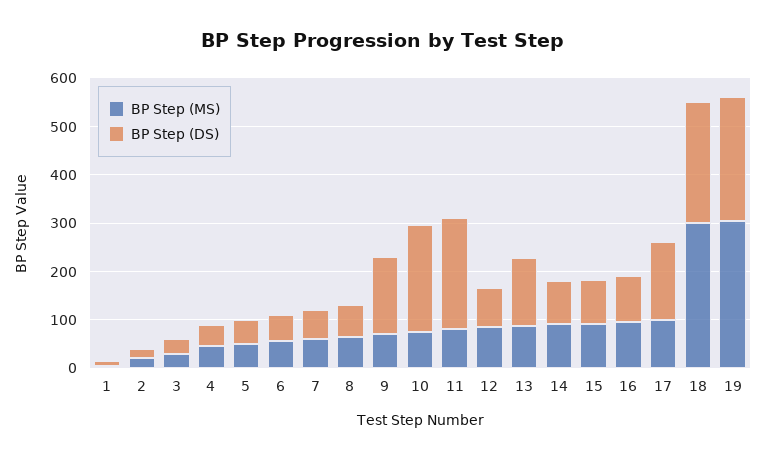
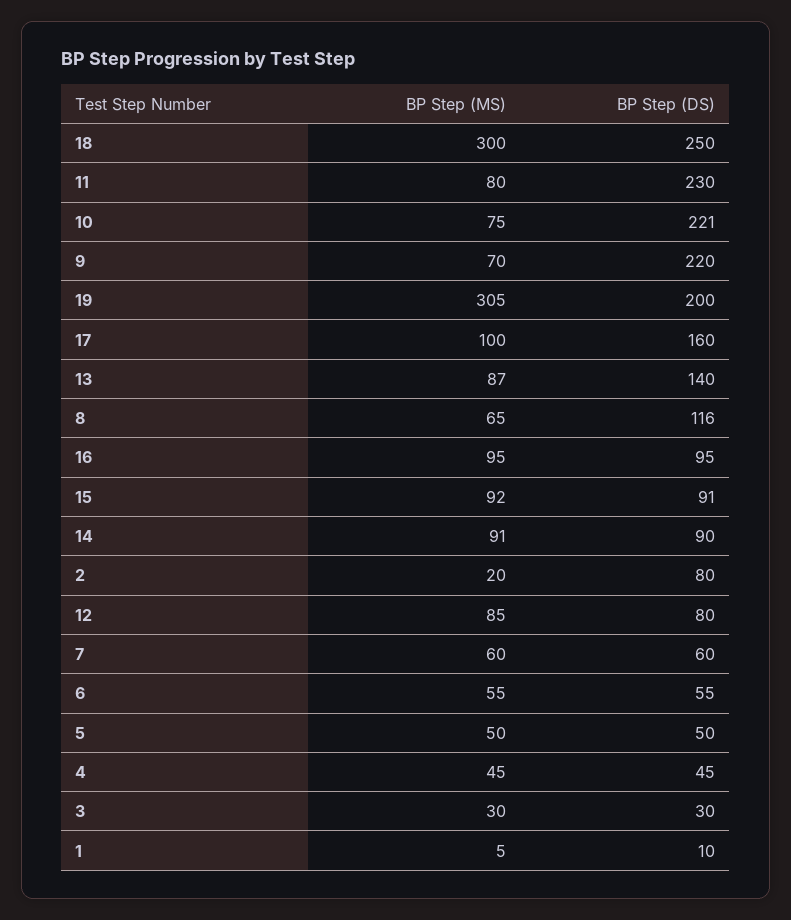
  {
    "BP Step (MS)": {
      "1": 5,
      "2": 20,
      "3": 30,
      "4": 45,
      "5": 50,
      "6": 55,
      "7": 60,
      "8": 65,
      "9": 70,
      "10": 75,
      "11": 80,
      "12": 85,
      "13": 87,
      "14": 91,
      "15": 92,
      "16": 95,
      "17": 100,
      "18": 300,
      "19": 305
    },
    "BP Step (DS)": {
      "1": 10,
-     "2": 20,
+     "2": 80,
      "3": 30,
      "4": 45,
      "5": 50,
      "6": 55,
      "7": 60,
-     "8": 60,
+     "8": 116,
-     "9": 160,
+     "9": 220,
      "10": 221,
      "11": 230,
      "12": 80,
      "13": 140,
      "14": 90,
      "15": 91,
      "16": 95,
      "17": 160,
      "18": 250,
-     "19": 260
+     "19": 200
    }
  }

